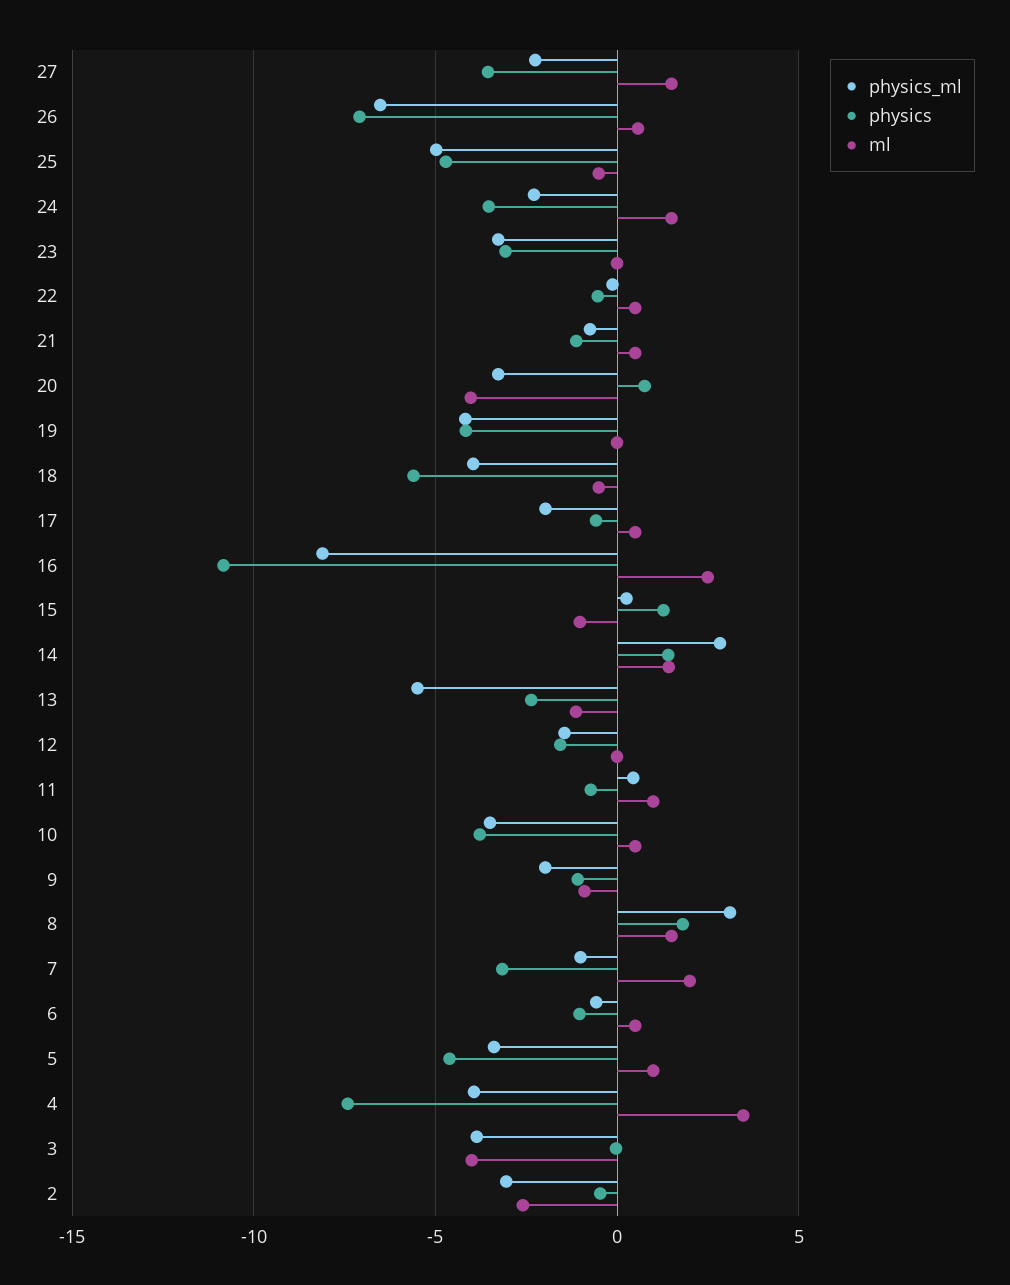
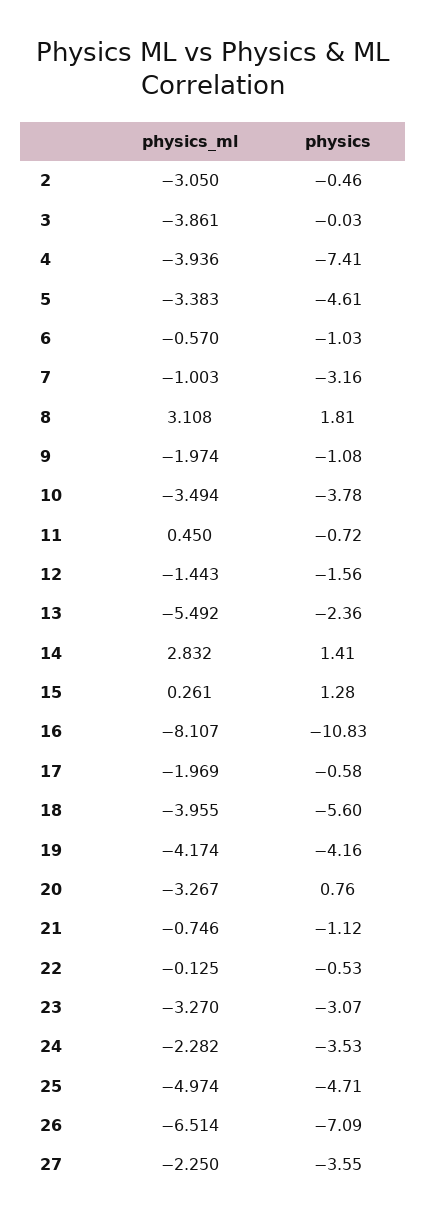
  {
    "physics_ml": {
      "27": -2.25,
      "26": -6.514,
      "25": -4.974,
      "24": -2.282,
      "23": -3.27,
      "22": -0.125,
      "21": -0.746,
      "20": -3.267,
      "19": -4.174,
      "18": -3.955,
      "17": -1.969,
      "16": -8.107,
      "15": 0.261,
      "14": 2.832,
      "13": -5.492,
      "12": -1.443,
      "11": 0.45,
      "10": -3.494,
      "9": -1.974,
      "8": 3.108,
      "7": -1.003,
      "6": -0.57,
      "5": -3.383,
      "4": -3.936,
      "3": -3.861,
      "2": -3.05
    },
    "physics": {
      "27": -3.55,
      "26": -7.09,
      "25": -4.71,
      "24": -3.53,
      "23": -3.07,
      "22": -0.53,
      "21": -1.12,
      "20": 0.76,
      "19": -4.16,
      "18": -5.6,
      "17": -0.58,
      "16": -10.83,
      "15": 1.28,
      "14": 1.41,
      "13": -2.36,
      "12": -1.56,
      "11": -0.72,
      "10": -3.78,
      "9": -1.08,
      "8": 1.81,
      "7": -3.16,
      "6": -1.03,
      "5": -4.61,
      "4": -7.41,
      "3": -0.03,
      "2": -0.46
-   },
+   }
-   "ml": {
-     "27": 1.5,
-     "26": 0.5,
-     "25": -0.5,
-     "24": 1.5,
-     "23": 0,
-     "22": 0.5,
-     "21": 0.5,
-     "20": -4,
-     "19": 0,
-     "18": -0.5,
-     "17": 0.5,
-     "16": 2.5,
-     "15": -1,
-     "14": 1.5,
-     "13": -1,
-     "12": 0,
-     "11": 1,
-     "10": 0.5,
-     "9": -1,
-     "8": 1.5,
-     "7": 2,
-     "6": 0.5,
-     "5": 1,
-     "4": 3.5,
-     "3": -4,
-     "2": -2.5
-   }
  }

